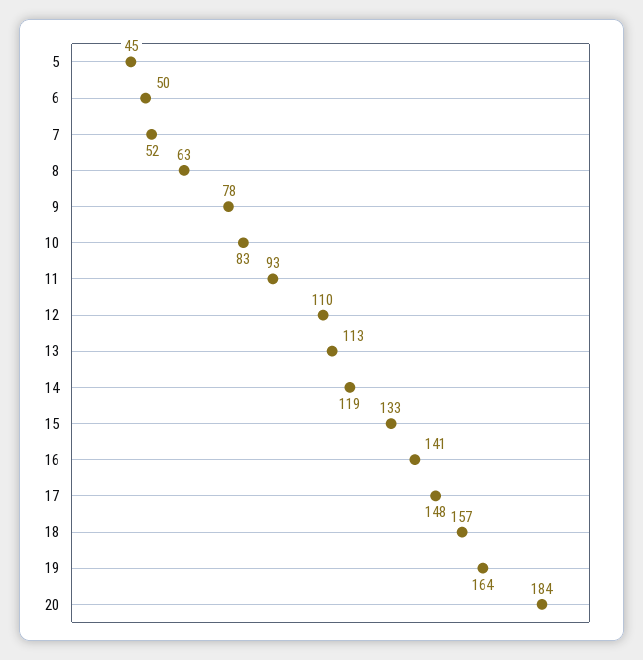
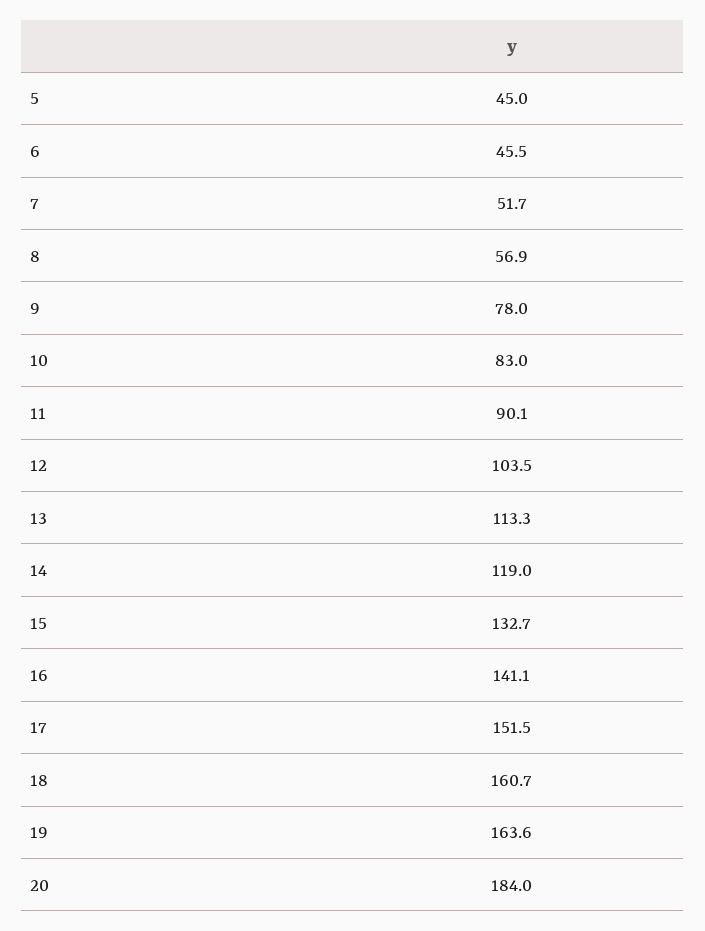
  {
    "5": 45,
-   "6": 50,
+   "6": 45.5,
    "7": 51.7,
-   "8": 63,
+   "8": 56.9,
    "9": 78,
    "10": 83,
-   "11": 93,
+   "11": 90.1,
-   "12": 110,
+   "12": 103.5,
    "13": 113.3,
    "14": 119,
    "15": 132.7,
    "16": 141.1,
-   "17": 148,
+   "17": 151.5,
-   "18": 157,
+   "18": 160.7,
    "19": 163.6,
    "20": 184
  }

